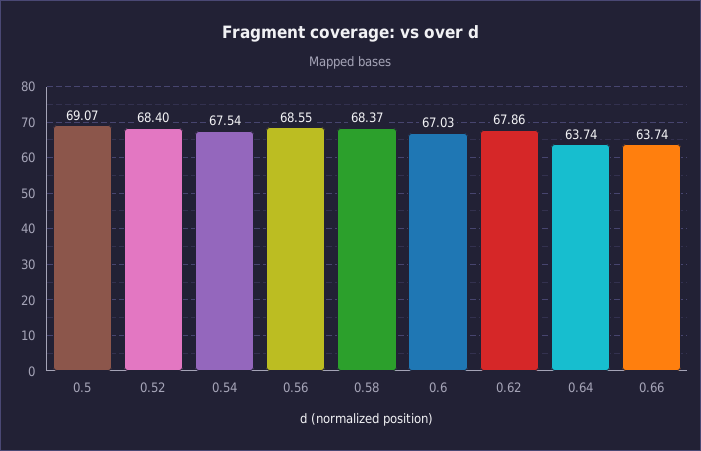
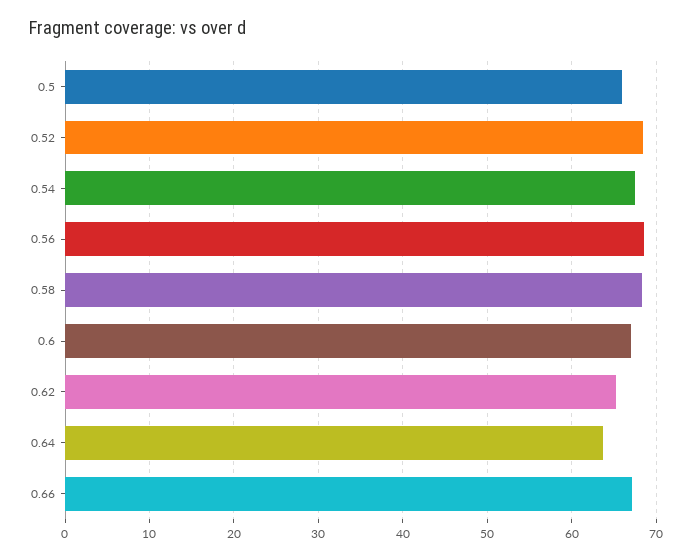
  {
-   "0.5": 69.07,
+   "0.5": 66,
    "0.52": 68.4,
    "0.54": 67.54,
    "0.56": 68.55,
    "0.58": 68.37,
    "0.6": 67.03,
-   "0.62": 67.86,
+   "0.62": 65,
    "0.64": 63.74,
-   "0.66": 63.74
+   "0.66": 67
  }

